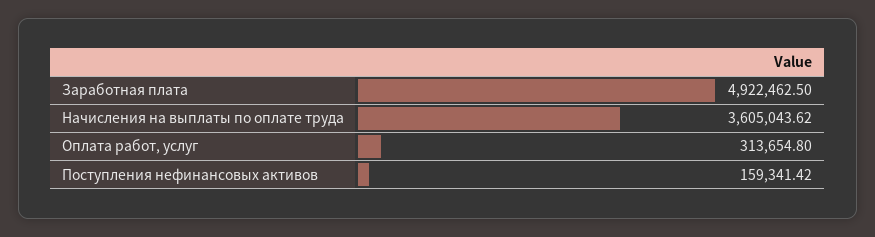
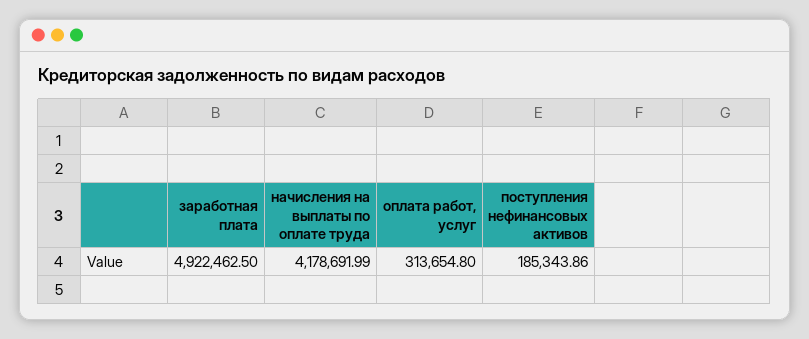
  {
    "Заработная плата": 4922462.5,
-   "Начисления на выплаты по оплате труда": 3605043.62,
+   "Начисления на выплаты по оплате труда": 4178691.99,
    "Оплата работ, услуг": 313654.8,
-   "Поступления нефинансовых активов": 159341.42
+   "Поступления нефинансовых активов": 185343.86
  }

